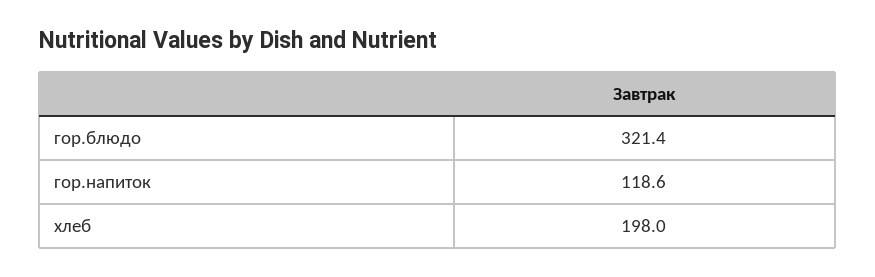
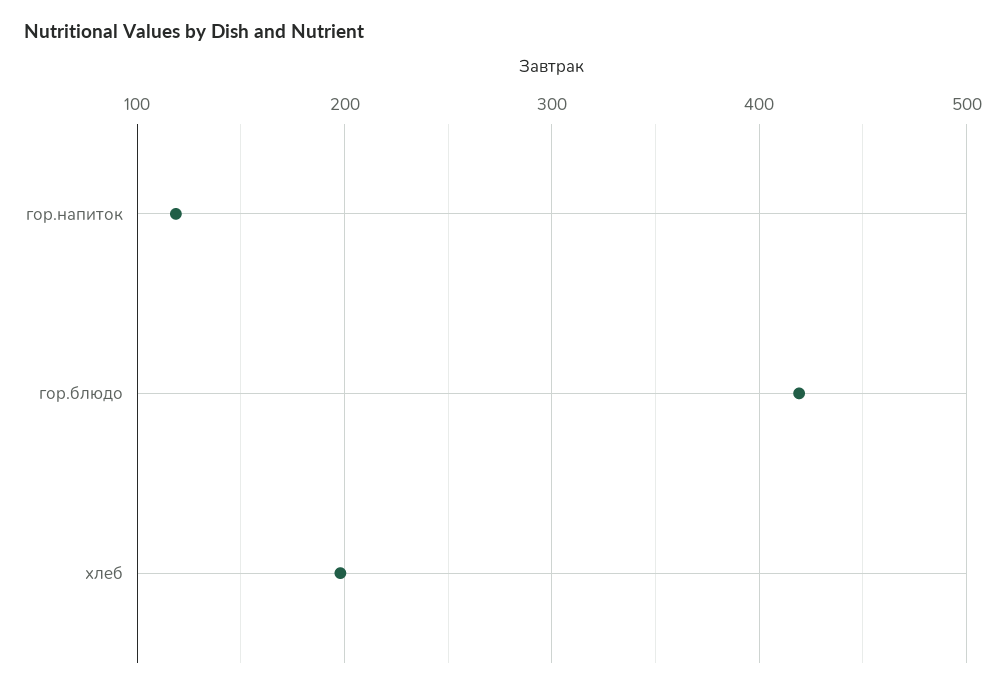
  {
-   "гор.блюдо": 321.4,
+   "гор.блюдо": 420,
    "гор.напиток": 118.6,
    "хлеб": 198
  }

